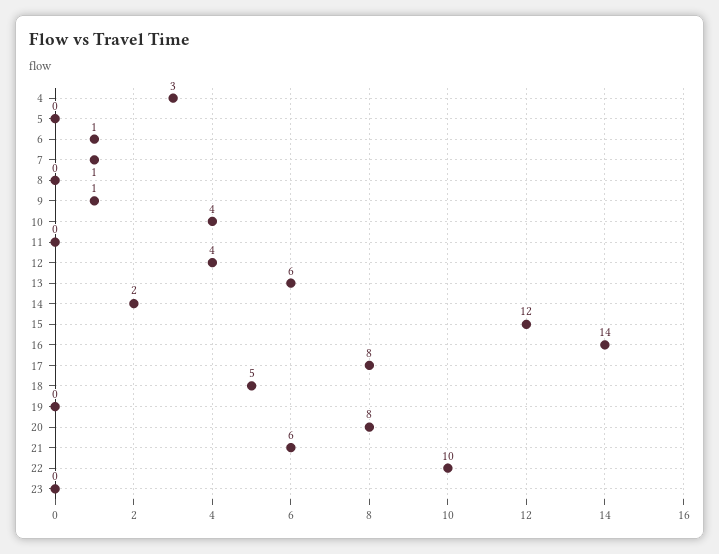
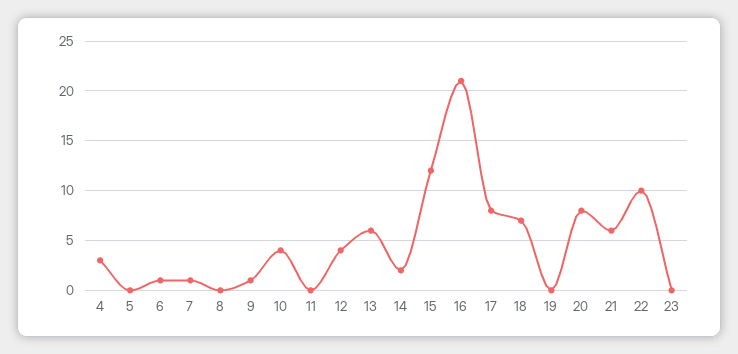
  {
    "4": 3,
    "5": 0,
    "6": 1,
    "7": 1,
    "8": 0,
    "9": 1,
    "10": 4,
    "11": 0,
    "12": 4,
    "13": 6,
    "14": 2,
    "15": 12,
-   "16": 14,
+   "16": 21,
    "17": 8,
-   "18": 5,
+   "18": 7,
    "19": 0,
    "20": 8,
    "21": 6,
    "22": 10,
    "23": 0
  }

